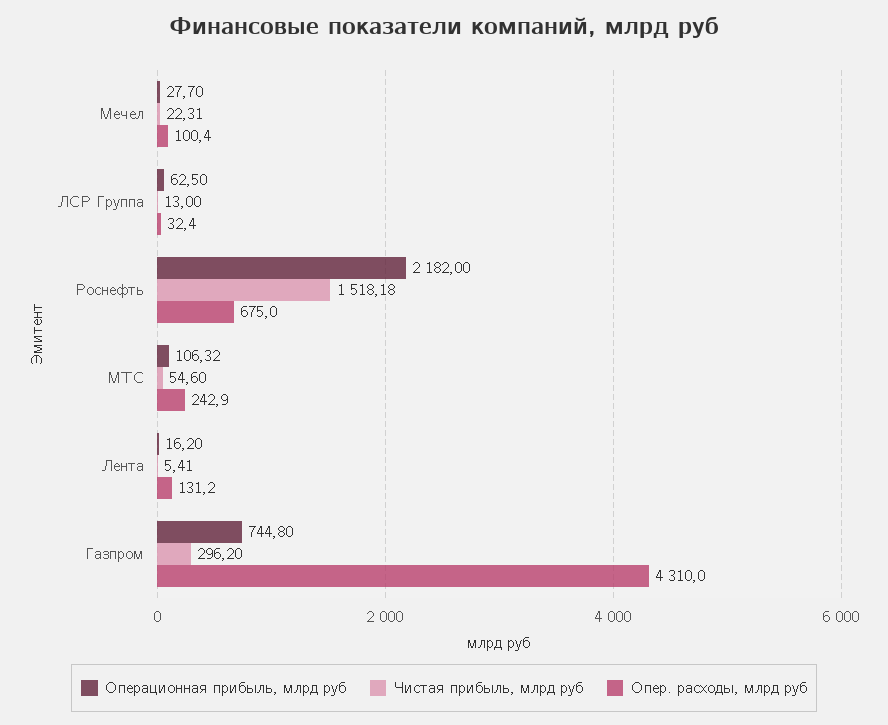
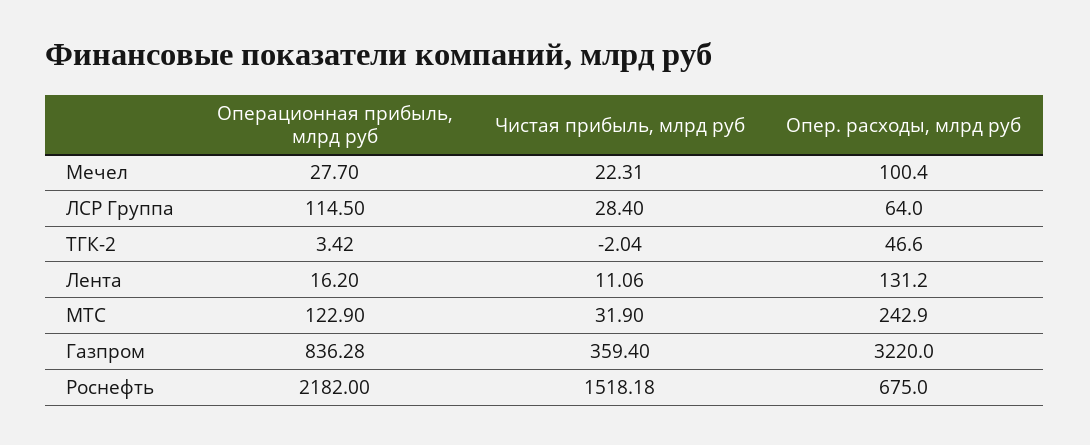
  {
    "Операционная прибыль, млрд руб": {
      "Мечел": 27.7,
-     "ЛСР Группа": 62.5,
+     "ЛСР Группа": 114.5,
      "Роснефть": 2182,
-     "МТС": 106.32,
+     "МТС": 122.9,
      "Лента": 16.2,
-     "Газпром": 744.8
+     "Газпром": 836.28,
+     "ТГК-2": 3.42
    },
    "Чистая прибыль, млрд руб": {
      "Мечел": 22.31,
-     "ЛСР Группа": 13,
+     "ЛСР Группа": 28.4,
      "Роснефть": 1518.18,
-     "МТС": 54.6,
+     "МТС": 31.9,
-     "Лента": 5.41,
+     "Лента": 11.06,
-     "Газпром": 296.2
+     "Газпром": 359.4,
+     "ТГК-2": -2.04
    },
    "Опер. расходы, млрд руб": {
      "Мечел": 100.4,
-     "ЛСР Группа": 32.4,
+     "ЛСР Группа": 64,
      "Роснефть": 675,
      "МТС": 242.9,
      "Лента": 131.2,
-     "Газпром": 4310
+     "Газпром": 3220,
+     "ТГК-2": 46.6
    }
  }

